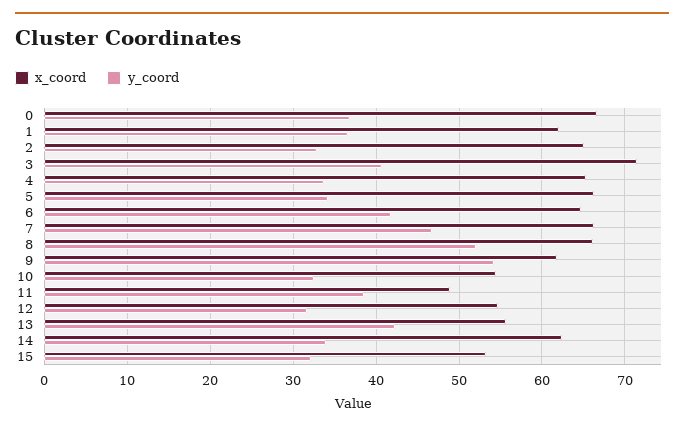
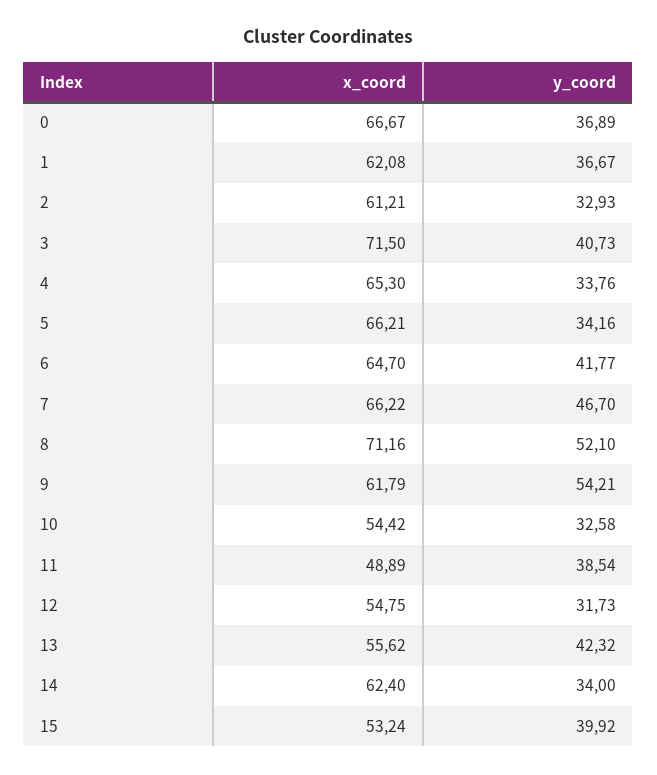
  {
    "x_coord": {
      "0": 66.67,
      "1": 62.08,
-     "2": 65,
+     "2": 61.21,
      "3": 71.5,
      "4": 65.3,
      "5": 66.21,
      "6": 64.7,
      "7": 66.22,
-     "8": 66,
+     "8": 71.16,
      "9": 61.79,
      "10": 54.42,
      "11": 48.89,
      "12": 54.75,
      "13": 55.62,
      "14": 62.4,
      "15": 53.24
    },
    "y_coord": {
      "0": 36.89,
      "1": 36.67,
      "2": 32.93,
      "3": 40.73,
      "4": 33.76,
      "5": 34.16,
      "6": 41.77,
      "7": 46.7,
      "8": 52.1,
      "9": 54.21,
      "10": 32.58,
      "11": 38.54,
      "12": 31.73,
      "13": 42.32,
      "14": 34,
-     "15": 32
+     "15": 39.92
    }
  }

